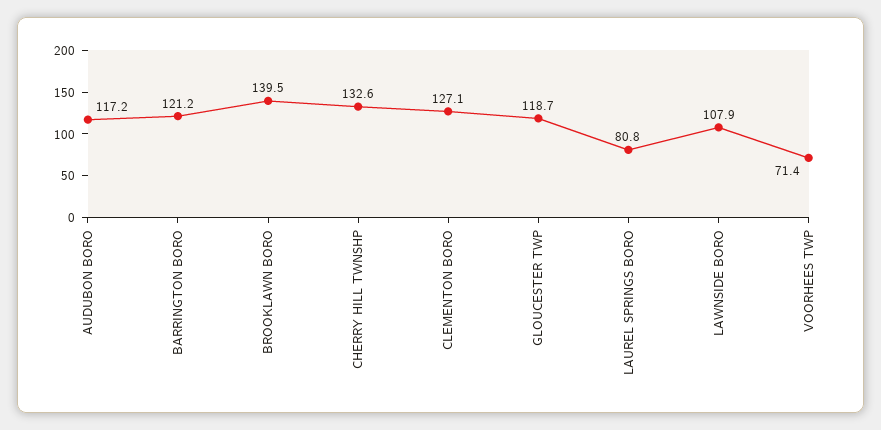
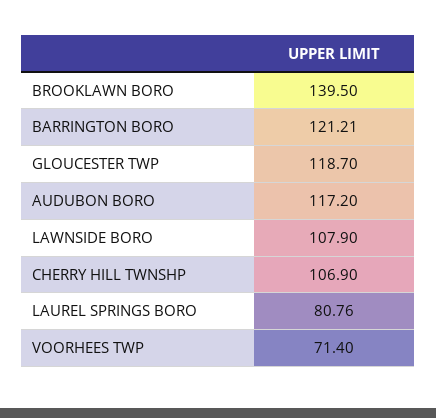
  {
    "AUDUBON BORO": 117.2,
    "BARRINGTON BORO": 121.21,
    "BROOKLAWN BORO": 139.5,
-   "CHERRY HILL TWNSHP": 132.6,
+   "CHERRY HILL TWNSHP": 106.9,
-   "CLEMENTON BORO": 127.1,
    "GLOUCESTER TWP": 118.7,
    "LAUREL SPRINGS BORO": 80.76,
    "LAWNSIDE BORO": 107.9,
    "VOORHEES TWP": 71.4
  }

